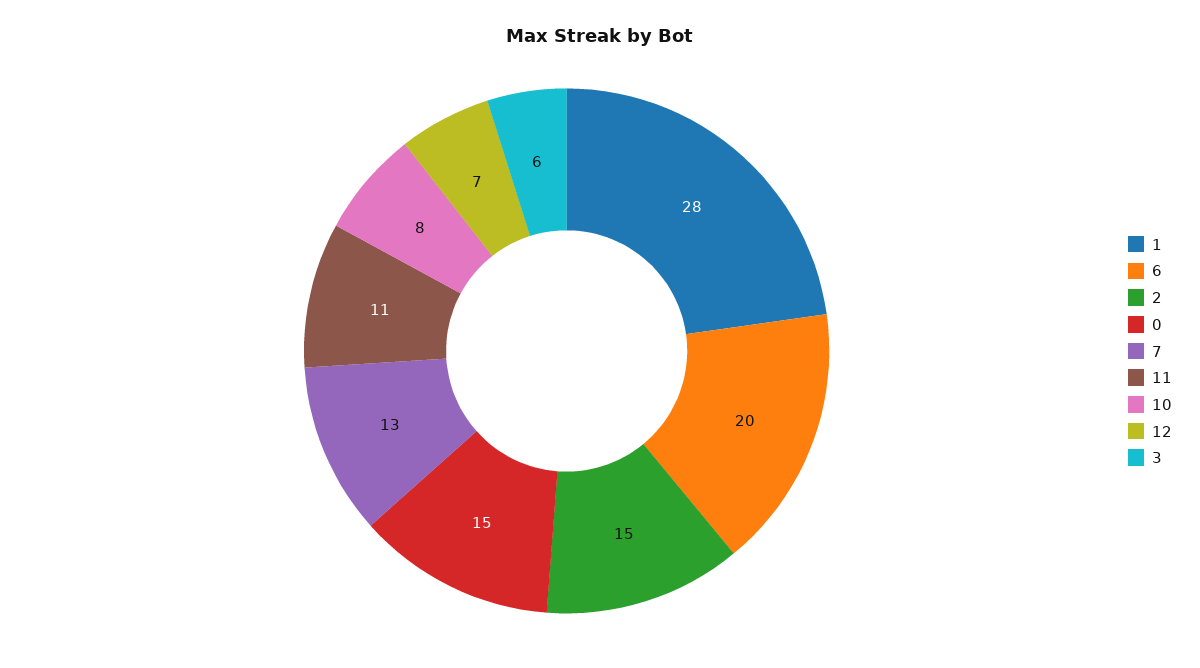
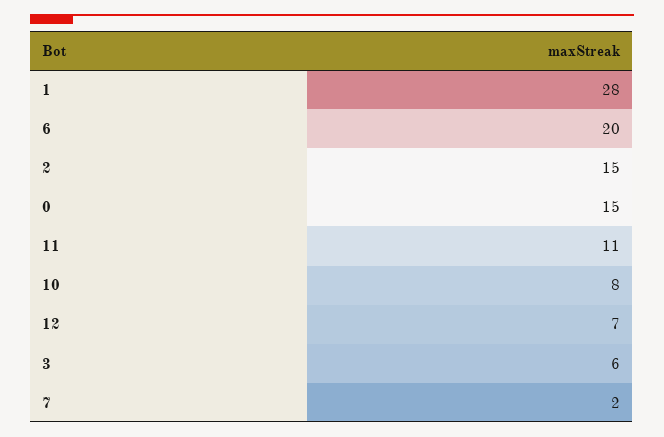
  {
    "1": 28,
    "6": 20,
    "2": 15,
    "0": 15,
-   "7": 13,
+   "7": 2,
    "11": 11,
    "10": 8,
    "12": 7,
    "3": 6
  }

